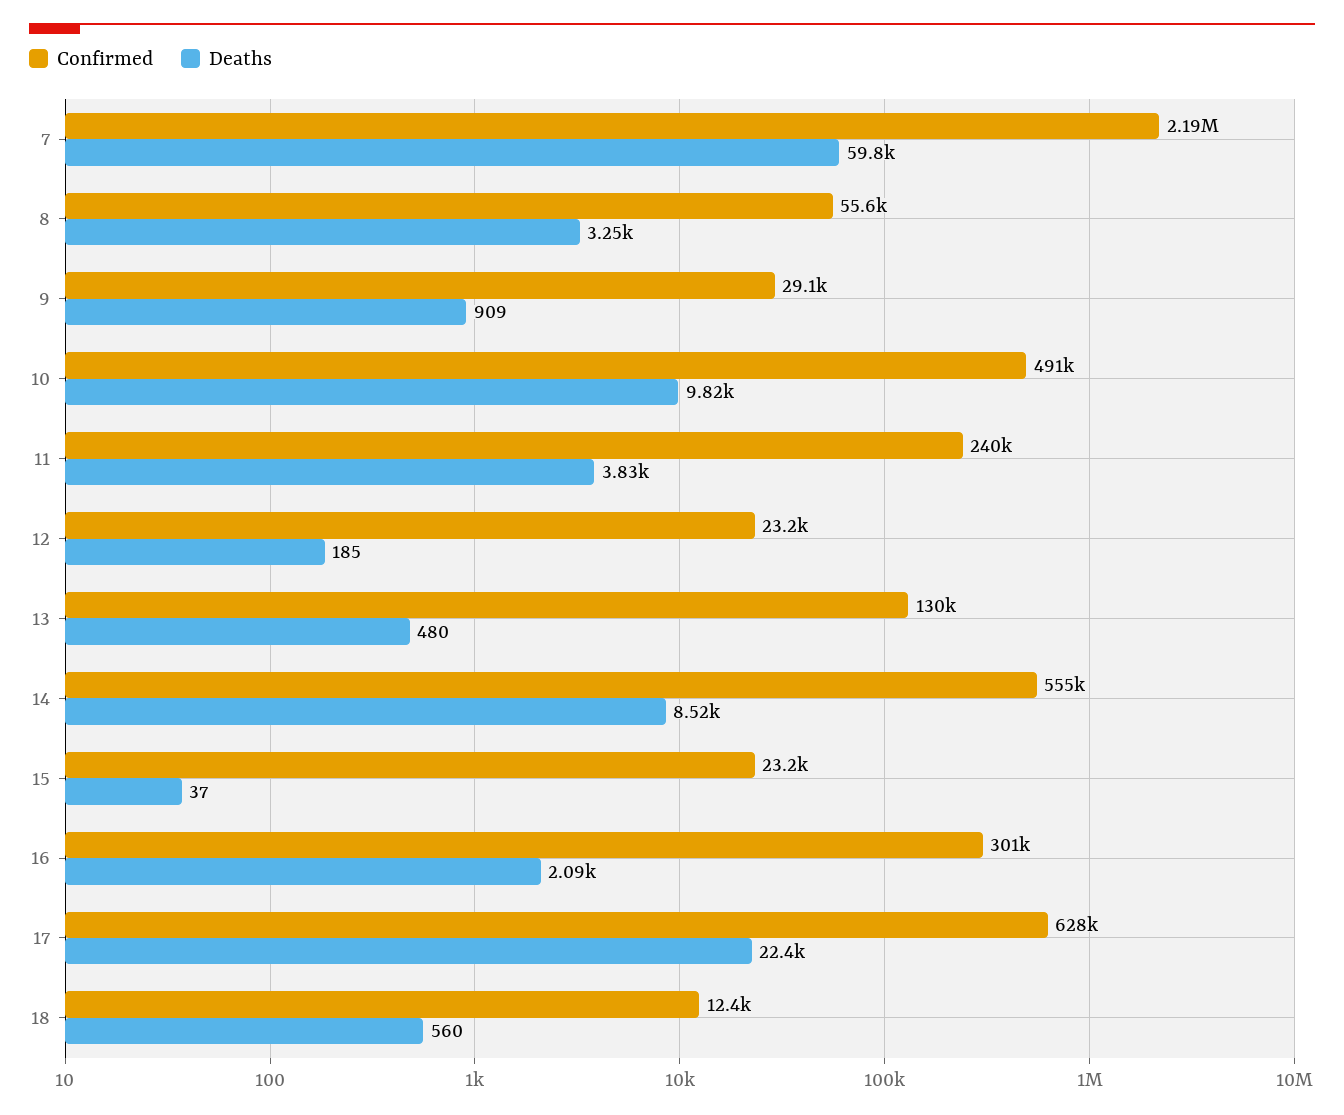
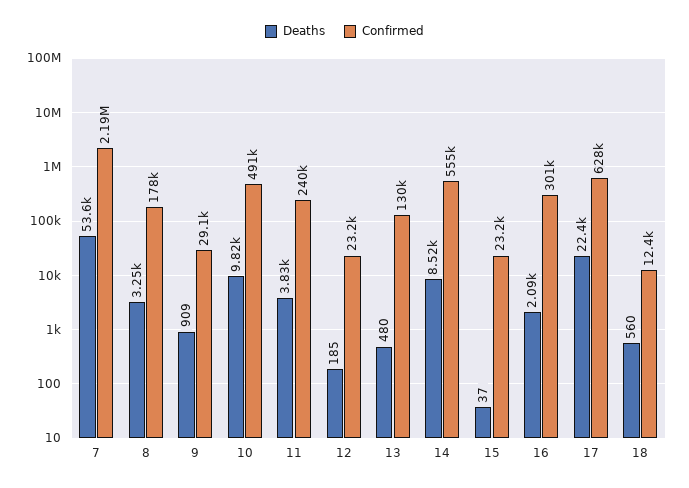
  {
    "Confirmed": {
      "7": 2190000,
-     "8": 55600,
+     "8": 178000,
      "9": 29100,
      "10": 491000,
      "11": 240000,
      "12": 23200,
      "13": 130000,
      "14": 555000,
      "15": 23200,
      "16": 301000,
      "17": 628000,
      "18": 12400
    },
    "Deaths": {
-     "7": 59800,
+     "7": 53600,
      "8": 3250,
      "9": 909,
      "10": 9820,
      "11": 3830,
      "12": 185,
      "13": 480,
      "14": 8520,
      "15": 37,
      "16": 2090,
      "17": 22400,
      "18": 560
    }
  }

